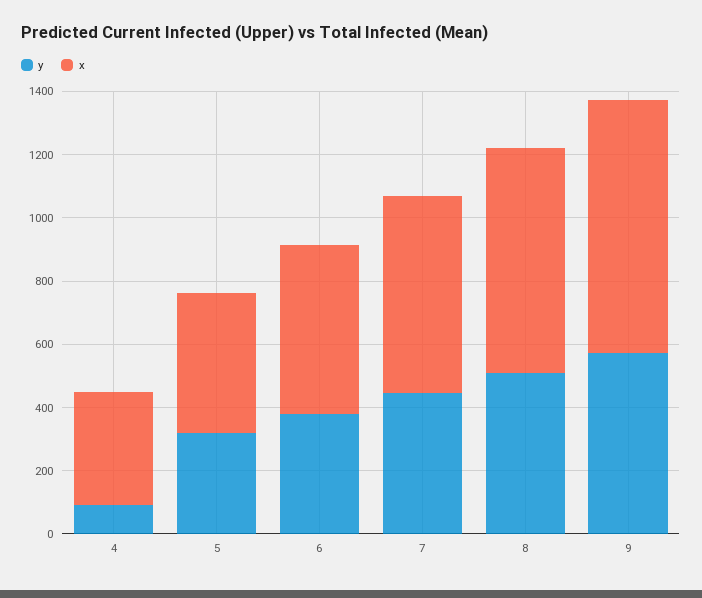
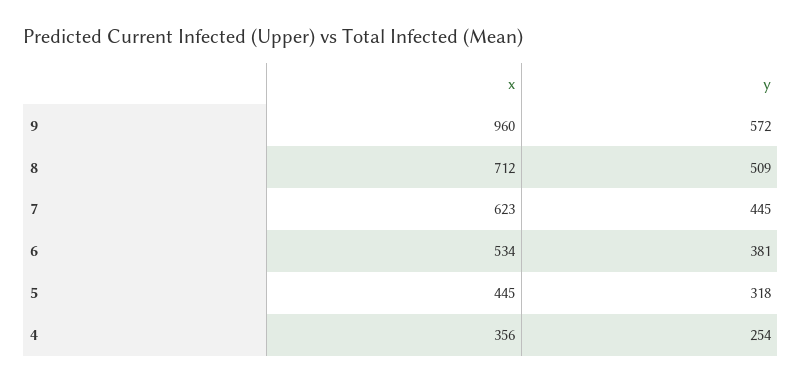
  {
    "y": {
-     "4": 100,
+     "4": 254,
      "5": 318,
      "6": 381,
      "7": 445,
      "8": 509,
      "9": 572
    },
    "x": {
      "4": 356,
      "5": 445,
      "6": 534,
      "7": 623,
      "8": 712,
-     "9": 800
+     "9": 960
    }
  }

